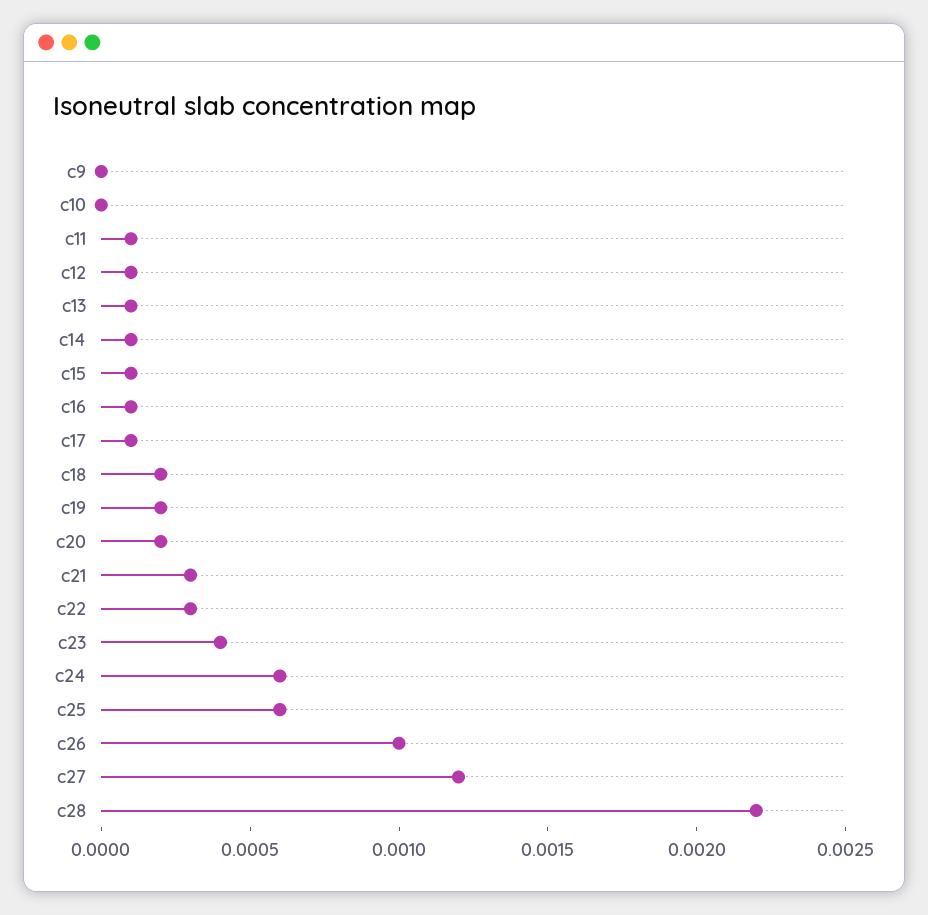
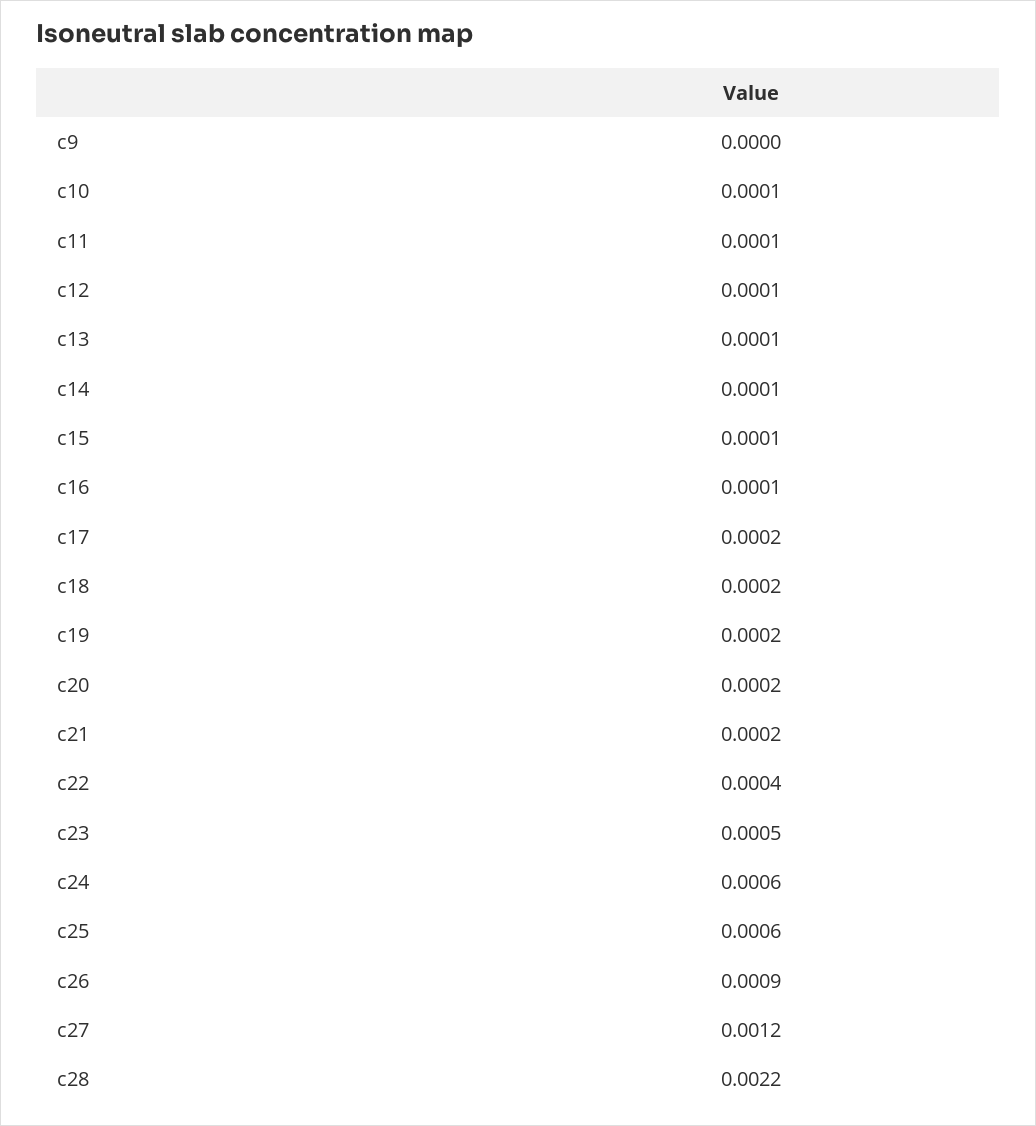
  {
    "c9": 0,
-   "c10": 0,
+   "c10": 0.0001,
    "c11": 0.0001,
    "c12": 0.0001,
    "c13": 0.0001,
    "c14": 0.0001,
    "c15": 0.0001,
    "c16": 0.0001,
-   "c17": 0.0001,
+   "c17": 0.0002,
    "c18": 0.0002,
    "c19": 0.0002,
    "c20": 0.0002,
-   "c21": 0.0003,
+   "c21": 0.0002,
-   "c22": 0.0003,
+   "c22": 0.0004,
-   "c23": 0.0004,
+   "c23": 0.0005,
    "c24": 0.0006,
    "c25": 0.0006,
-   "c26": 0.001,
+   "c26": 0.0009,
    "c27": 0.0012,
    "c28": 0.0022
  }

